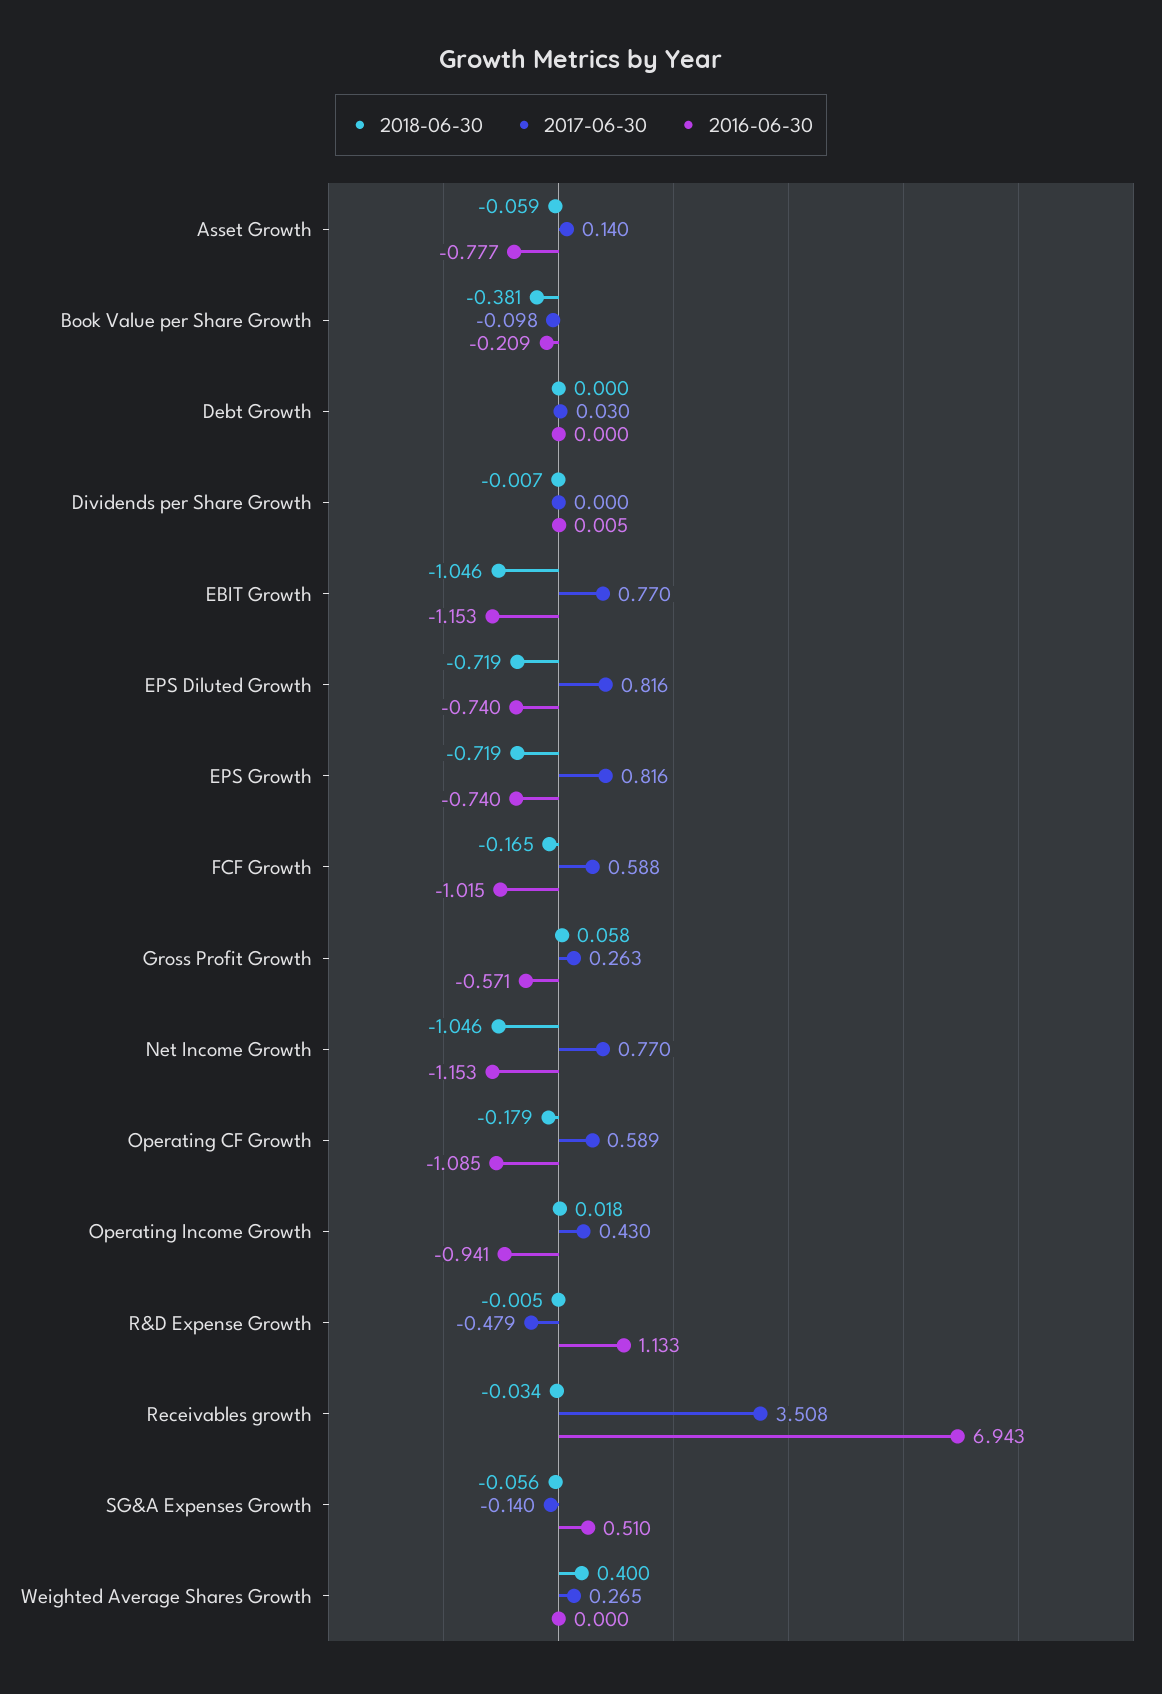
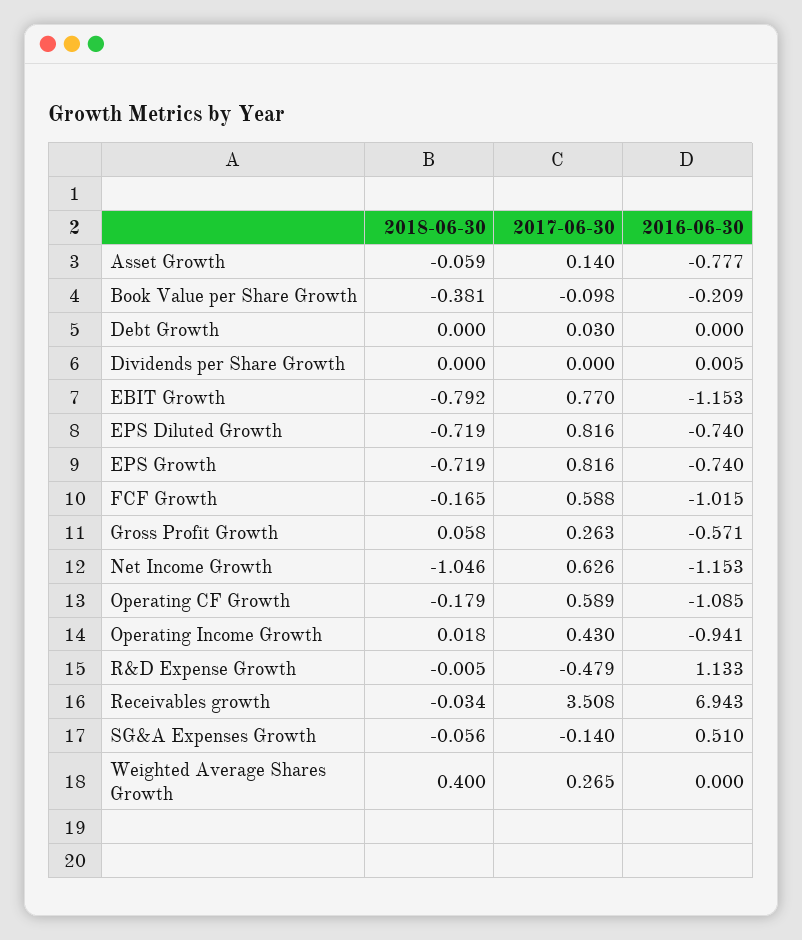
  {
    "2018-06-30": {
      "Asset Growth": -0.059,
      "Book Value per Share Growth": -0.381,
      "Debt Growth": 0,
-     "Dividends per Share Growth": -0.007,
+     "Dividends per Share Growth": 0,
-     "EBIT Growth": -1.046,
+     "EBIT Growth": -0.792,
      "EPS Diluted Growth": -0.719,
      "EPS Growth": -0.719,
      "FCF Growth": -0.165,
      "Gross Profit Growth": 0.058,
      "Net Income Growth": -1.046,
      "Operating CF Growth": -0.179,
      "Operating Income Growth": 0.018,
      "R&D Expense Growth": -0.005,
      "Receivables growth": -0.034,
      "SG&A Expenses Growth": -0.056,
      "Weighted Average Shares Growth": 0.4
    },
    "2017-06-30": {
      "Asset Growth": 0.14,
      "Book Value per Share Growth": -0.098,
      "Debt Growth": 0.03,
      "Dividends per Share Growth": 0,
      "EBIT Growth": 0.77,
      "EPS Diluted Growth": 0.816,
      "EPS Growth": 0.816,
      "FCF Growth": 0.588,
      "Gross Profit Growth": 0.263,
-     "Net Income Growth": 0.77,
+     "Net Income Growth": 0.626,
      "Operating CF Growth": 0.589,
      "Operating Income Growth": 0.43,
      "R&D Expense Growth": -0.479,
      "Receivables growth": 3.508,
      "SG&A Expenses Growth": -0.14,
      "Weighted Average Shares Growth": 0.265
    },
    "2016-06-30": {
      "Asset Growth": -0.777,
      "Book Value per Share Growth": -0.209,
      "Debt Growth": 0,
      "Dividends per Share Growth": 0.005,
      "EBIT Growth": -1.153,
      "EPS Diluted Growth": -0.74,
      "EPS Growth": -0.74,
      "FCF Growth": -1.015,
      "Gross Profit Growth": -0.571,
      "Net Income Growth": -1.153,
      "Operating CF Growth": -1.085,
      "Operating Income Growth": -0.941,
      "R&D Expense Growth": 1.133,
      "Receivables growth": 6.943,
      "SG&A Expenses Growth": 0.51,
      "Weighted Average Shares Growth": 0
    }
  }

